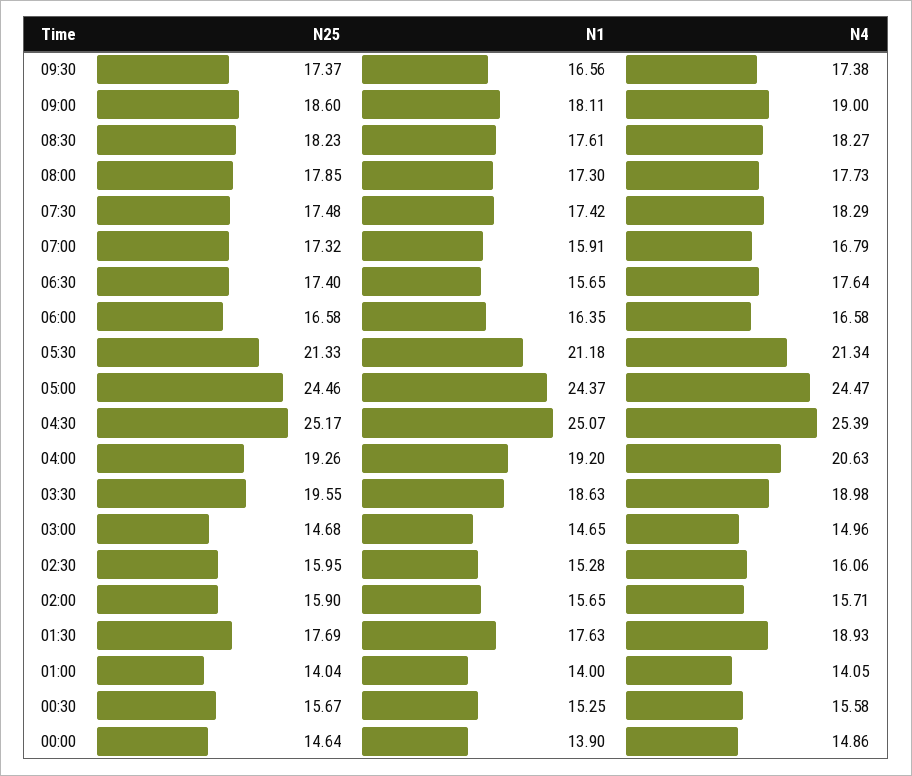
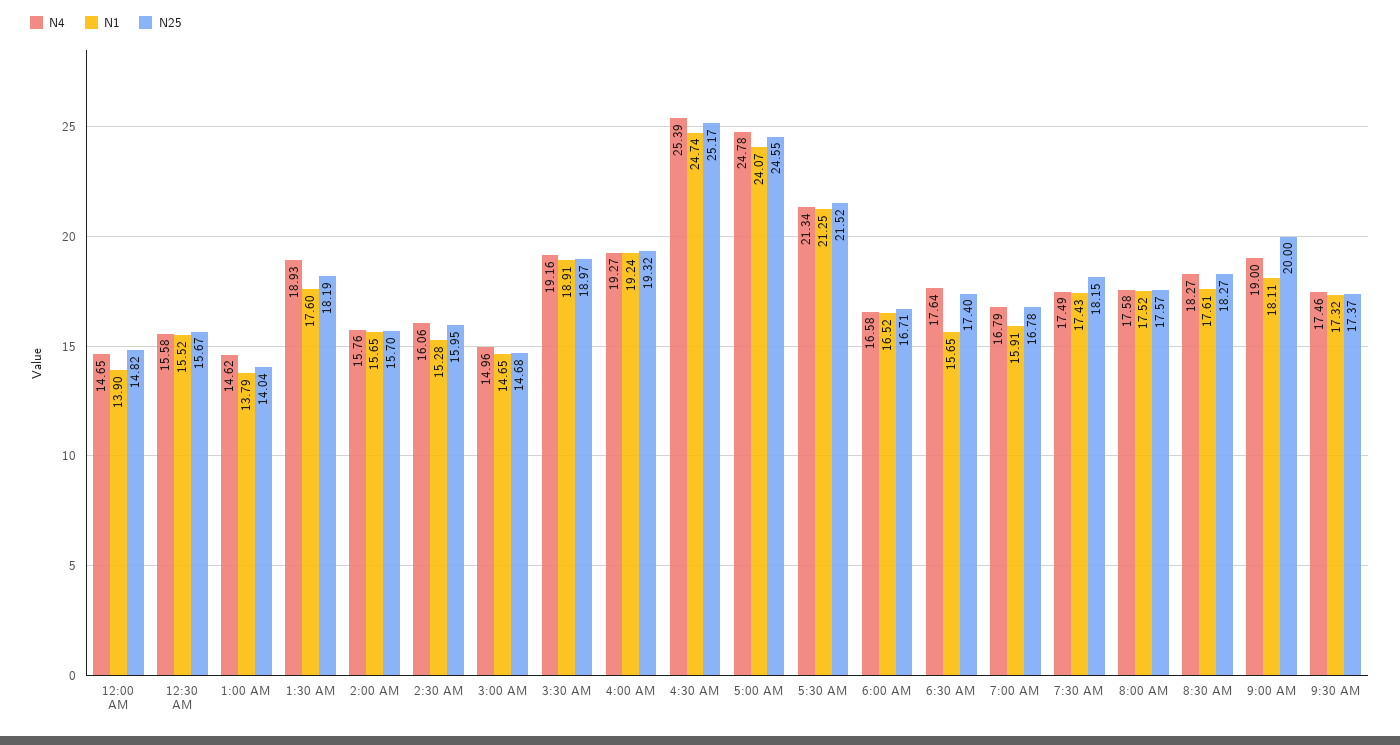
  {
    "N25": {
      "09:30": 17.37,
-     "09:00": 18.6,
+     "09:00": 20,
-     "08:30": 18.23,
+     "08:30": 18.27,
-     "08:00": 17.85,
+     "08:00": 17.57,
-     "07:30": 17.48,
+     "07:30": 18.15,
-     "07:00": 17.32,
+     "07:00": 16.78,
      "06:30": 17.4,
-     "06:00": 16.58,
+     "06:00": 16.71,
-     "05:30": 21.33,
+     "05:30": 21.52,
-     "05:00": 24.46,
+     "05:00": 24.55,
      "04:30": 25.17,
-     "04:00": 19.26,
+     "04:00": 19.32,
-     "03:30": 19.55,
+     "03:30": 18.97,
      "03:00": 14.68,
      "02:30": 15.95,
-     "02:00": 15.9,
+     "02:00": 15.7,
-     "01:30": 17.69,
+     "01:30": 18.19,
      "01:00": 14.04,
      "00:30": 15.67,
-     "00:00": 14.64
+     "00:00": 14.82
    },
    "N1": {
-     "09:30": 16.56,
+     "09:30": 17.32,
      "09:00": 18.11,
      "08:30": 17.61,
-     "08:00": 17.3,
+     "08:00": 17.52,
-     "07:30": 17.42,
+     "07:30": 17.43,
      "07:00": 15.91,
      "06:30": 15.65,
-     "06:00": 16.35,
+     "06:00": 16.52,
-     "05:30": 21.18,
+     "05:30": 21.25,
-     "05:00": 24.37,
+     "05:00": 24.07,
-     "04:30": 25.07,
+     "04:30": 24.74,
-     "04:00": 19.2,
+     "04:00": 19.24,
-     "03:30": 18.63,
+     "03:30": 18.91,
      "03:00": 14.65,
      "02:30": 15.28,
      "02:00": 15.65,
-     "01:30": 17.63,
+     "01:30": 17.6,
-     "01:00": 14,
+     "01:00": 13.79,
-     "00:30": 15.25,
+     "00:30": 15.52,
      "00:00": 13.9
    },
    "N4": {
-     "09:30": 17.38,
+     "09:30": 17.46,
      "09:00": 19,
      "08:30": 18.27,
-     "08:00": 17.73,
+     "08:00": 17.58,
-     "07:30": 18.29,
+     "07:30": 17.49,
      "07:00": 16.79,
      "06:30": 17.64,
      "06:00": 16.58,
      "05:30": 21.34,
-     "05:00": 24.47,
+     "05:00": 24.78,
      "04:30": 25.39,
-     "04:00": 20.63,
+     "04:00": 19.27,
-     "03:30": 18.98,
+     "03:30": 19.16,
      "03:00": 14.96,
      "02:30": 16.06,
-     "02:00": 15.71,
+     "02:00": 15.76,
      "01:30": 18.93,
-     "01:00": 14.05,
+     "01:00": 14.62,
      "00:30": 15.58,
-     "00:00": 14.86
+     "00:00": 14.65
    }
  }

